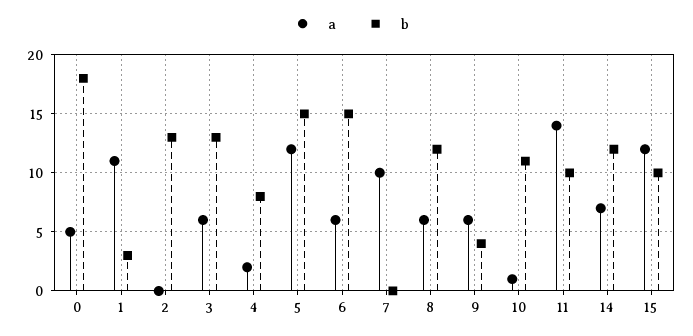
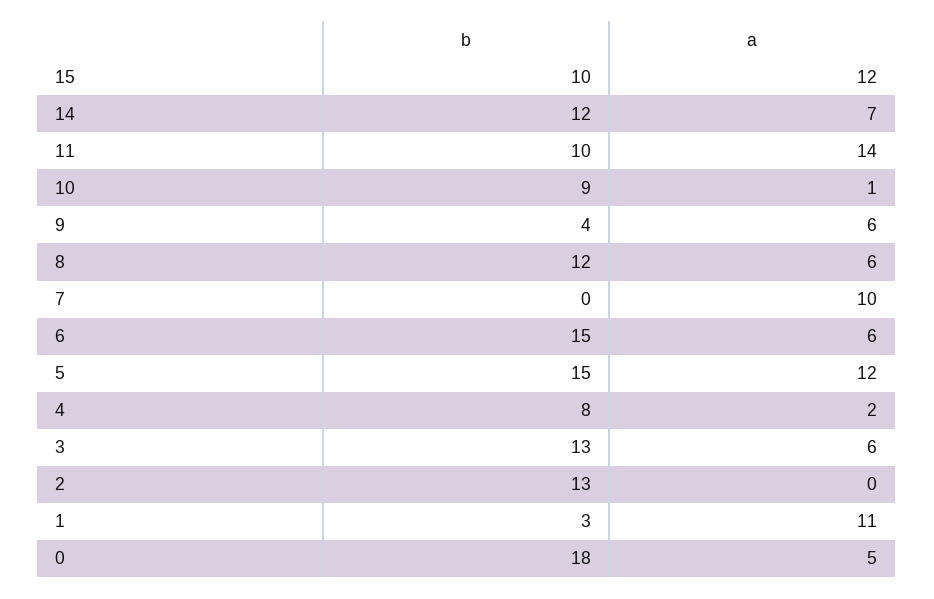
  {
    "a": {
      "0": 5,
      "1": 11,
      "2": 0,
      "3": 6,
      "4": 2,
      "5": 12,
      "6": 6,
      "7": 10,
      "8": 6,
      "9": 6,
      "10": 1,
      "11": 14,
      "14": 7,
      "15": 12
    },
    "b": {
      "0": 18,
      "1": 3,
      "2": 13,
      "3": 13,
      "4": 8,
      "5": 15,
      "6": 15,
      "7": 0,
      "8": 12,
      "9": 4,
-     "10": 11,
+     "10": 9,
      "11": 10,
      "14": 12,
      "15": 10
    }
  }

